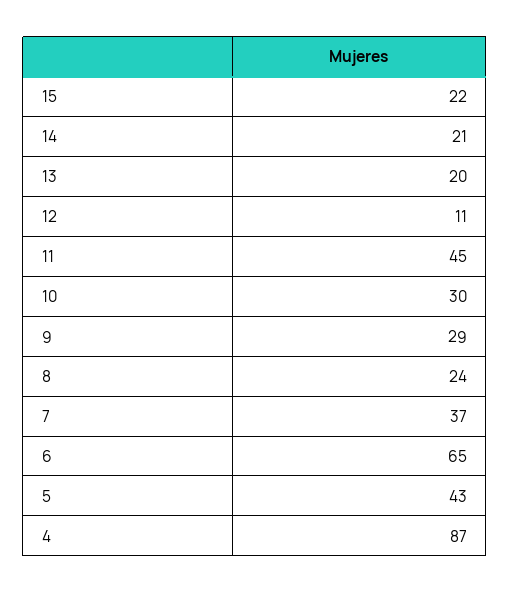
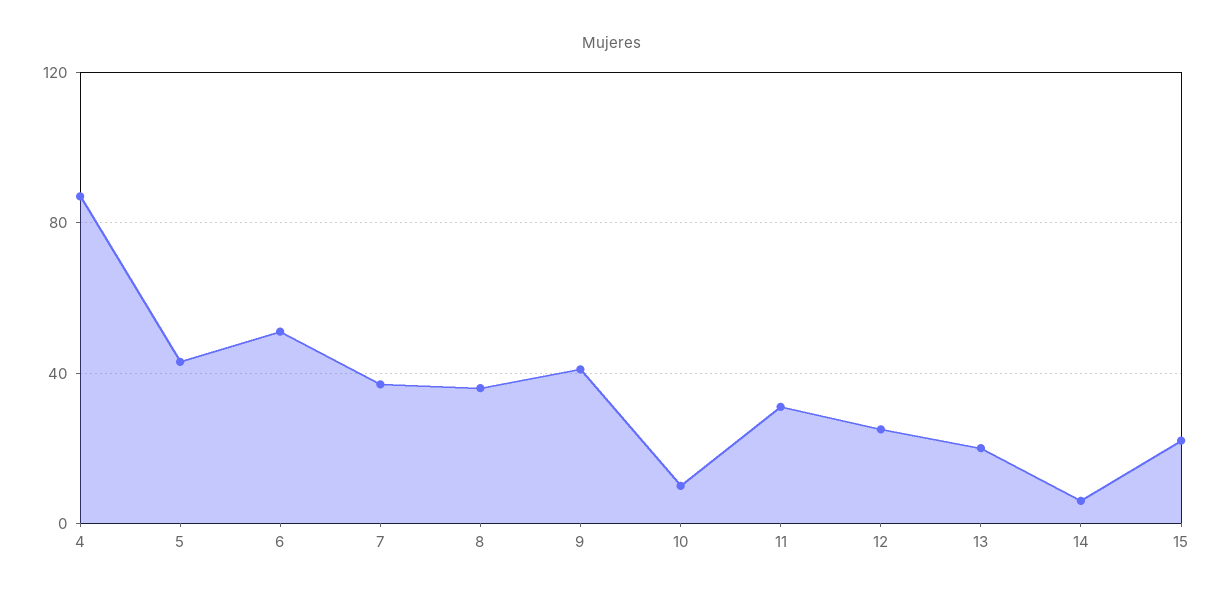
  {
    "15": 22,
-   "14": 21,
+   "14": 5,
    "13": 20,
-   "12": 11,
+   "12": 25,
-   "11": 45,
+   "11": 30,
-   "10": 30,
+   "10": 10,
-   "9": 29,
+   "9": 40,
-   "8": 24,
+   "8": 35,
    "7": 37,
-   "6": 65,
+   "6": 50,
    "5": 43,
    "4": 87
  }

